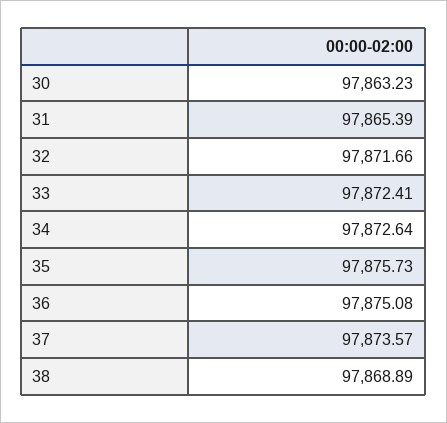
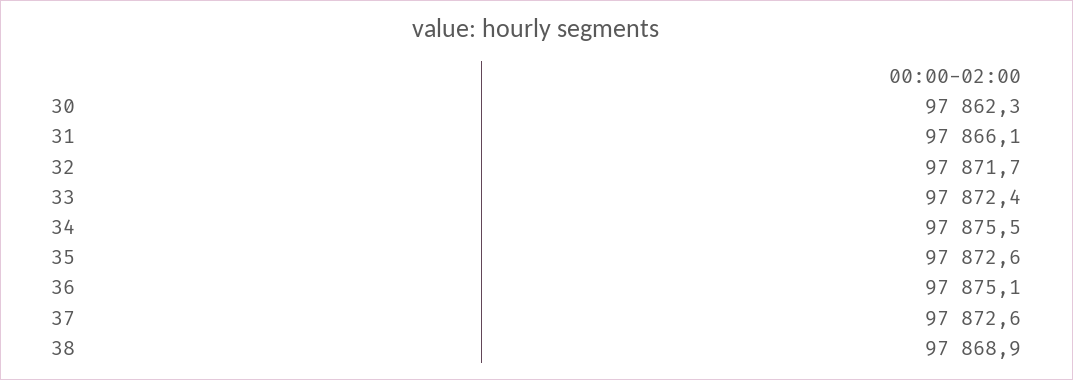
  {
-   "30": 97863.23,
+   "30": 97862.3,
-   "31": 97865.39,
+   "31": 97866.1,
    "32": 97871.66,
    "33": 97872.41,
-   "34": 97872.64,
+   "34": 97875.5,
-   "35": 97875.73,
+   "35": 97872.6,
    "36": 97875.08,
-   "37": 97873.57,
+   "37": 97872.6,
    "38": 97868.89
  }

